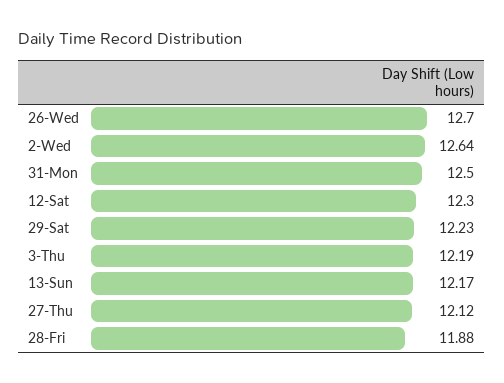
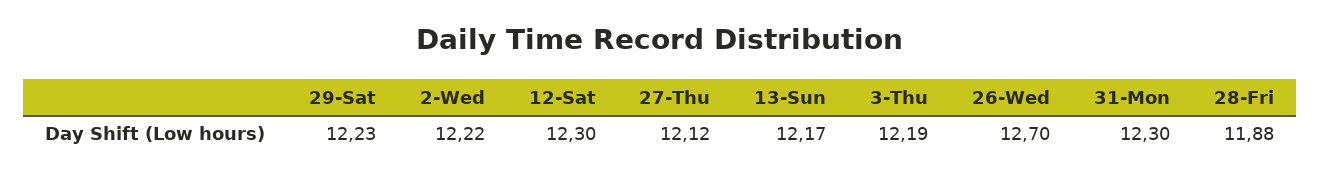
  {
    "26-Wed": 12.7,
-   "2-Wed": 12.64,
+   "2-Wed": 12.22,
-   "31-Mon": 12.5,
+   "31-Mon": 12.3,
    "12-Sat": 12.3,
    "29-Sat": 12.23,
    "3-Thu": 12.19,
    "13-Sun": 12.17,
    "27-Thu": 12.12,
    "28-Fri": 11.88
  }

